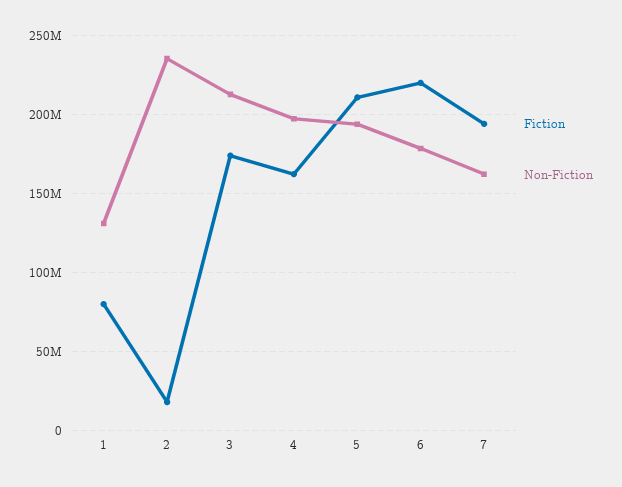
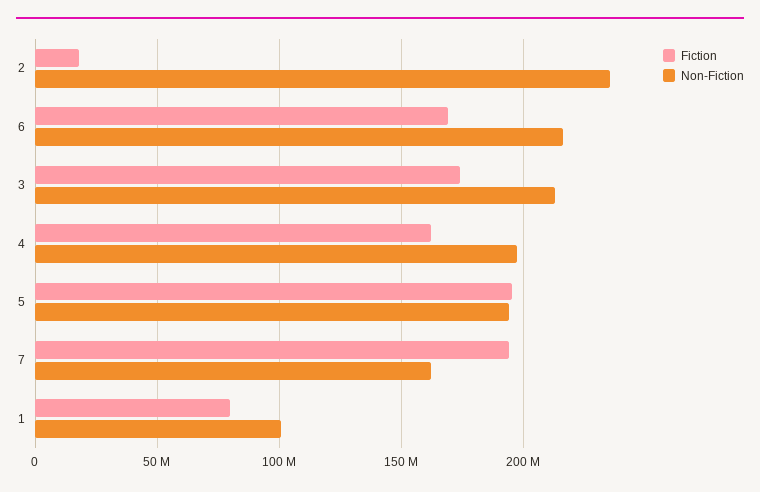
  {
    "Fiction": {
      "1": 80000000,
      "2": 20000000,
      "3": 175000000,
      "4": 160000000,
-     "5": 210000000,
+     "5": 195000000,
-     "6": 220000000,
+     "6": 170000000,
      "7": 195000000
    },
    "Non-Fiction": {
-     "1": 130000000,
+     "1": 100000000,
      "2": 235000000,
      "3": 215000000,
      "4": 200000000,
      "5": 195000000,
-     "6": 180000000,
+     "6": 215000000,
      "7": 160000000
    }
  }

